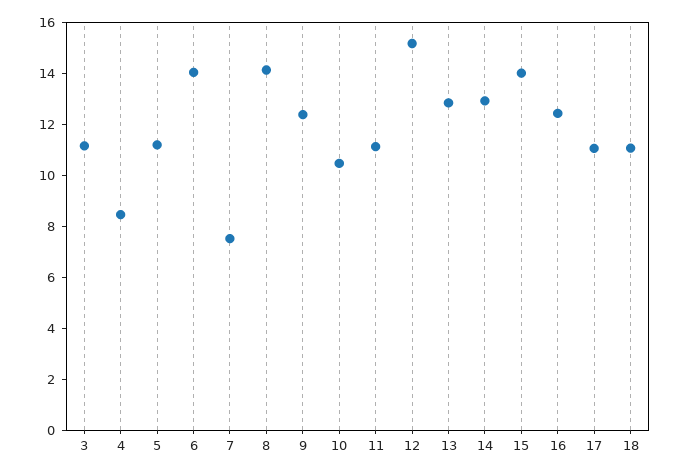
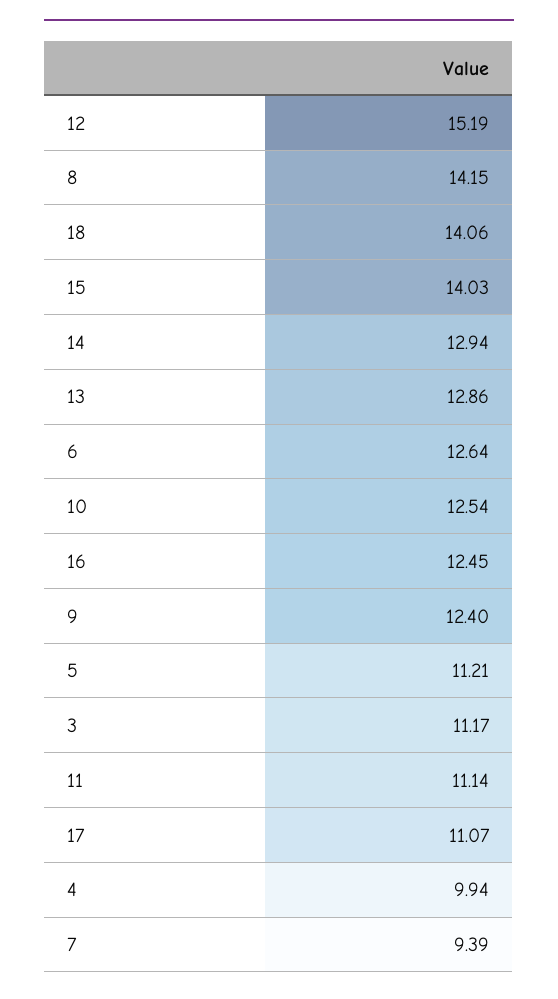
  {
    "3": 11.17,
-   "4": 8.5,
+   "4": 9.94,
    "5": 11.21,
-   "6": 14,
+   "6": 12.64,
-   "7": 7.5,
+   "7": 9.39,
    "8": 14.15,
    "9": 12.4,
-   "10": 10.5,
+   "10": 12.54,
    "11": 11.14,
    "12": 15.19,
    "13": 12.86,
    "14": 12.94,
    "15": 14.03,
    "16": 12.45,
    "17": 11.07,
-   "18": 11
+   "18": 14.06
  }

